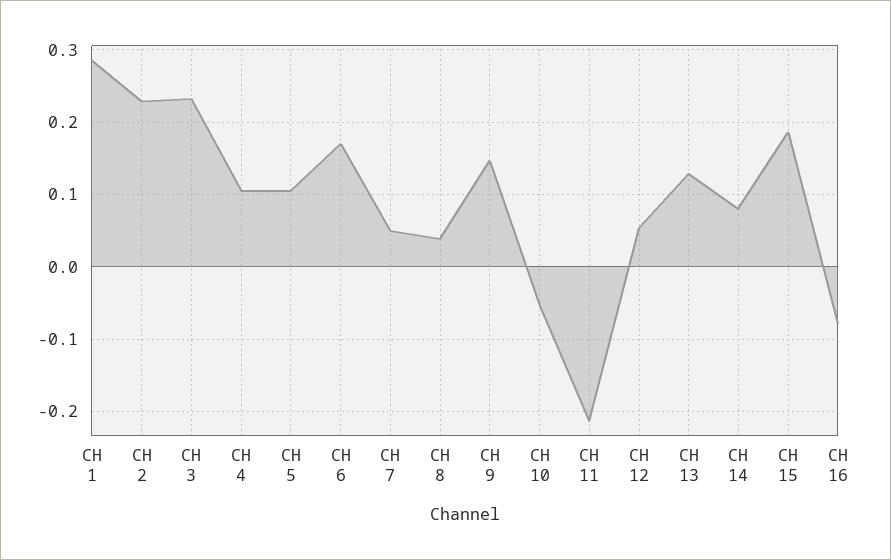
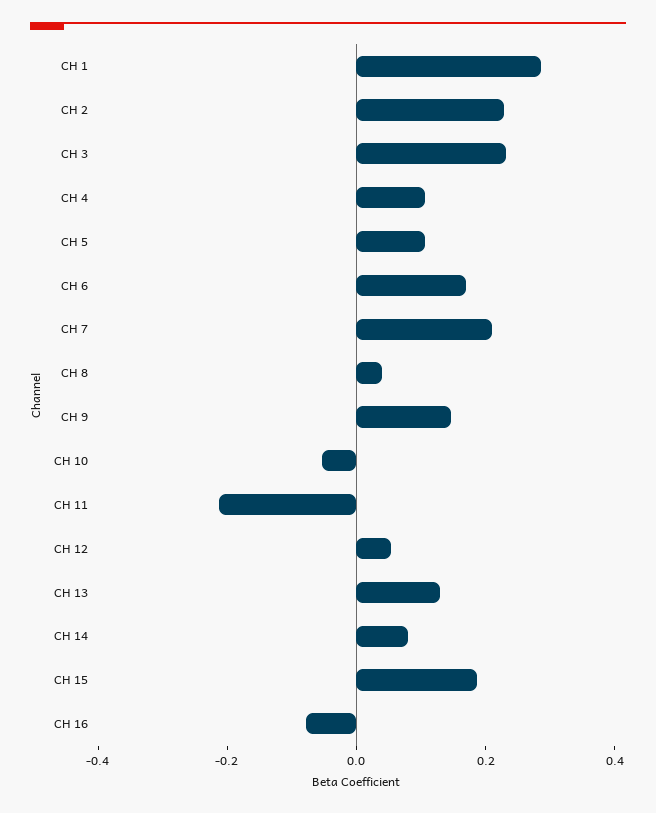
  {
    "CH 1": 0.29,
    "CH 2": 0.23,
    "CH 3": 0.23,
    "CH 4": 0.11,
    "CH 5": 0.11,
    "CH 6": 0.17,
-   "CH 7": 0.05,
+   "CH 7": 0.2,
    "CH 8": 0.04,
    "CH 9": 0.15,
    "CH 10": -0.05,
    "CH 11": -0.21,
    "CH 12": 0.05,
    "CH 13": 0.13,
    "CH 14": 0.08,
    "CH 15": 0.19,
    "CH 16": -0.08
  }

